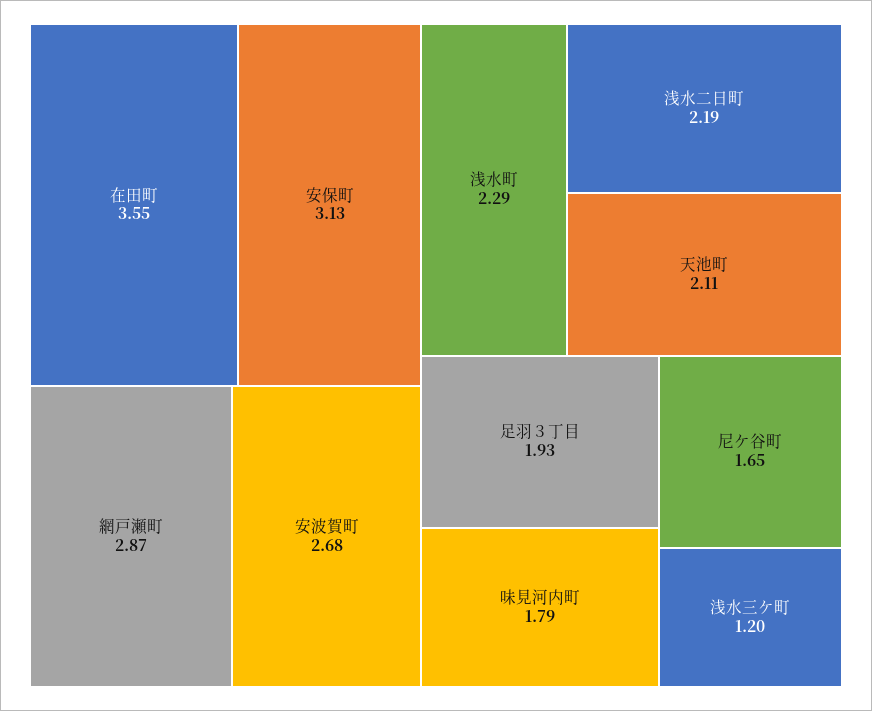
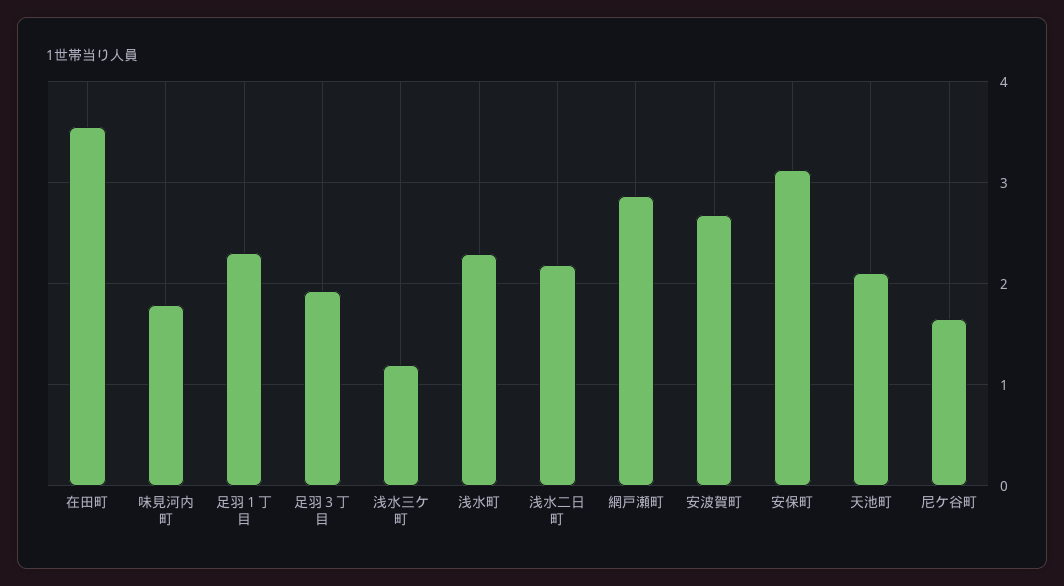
  {
    "在田町": 3.55,
    "安保町": 3.13,
    "網戸瀬町": 2.87,
    "安波賀町": 2.68,
    "浅水町": 2.29,
    "浅水二日町": 2.19,
    "天池町": 2.11,
    "足羽３丁目": 1.93,
    "味見河内町": 1.79,
    "尼ケ谷町": 1.65,
-   "浅水三ケ町": 1.2
+   "浅水三ケ町": 1.2,
+   "足羽１丁目": 2.3
  }

